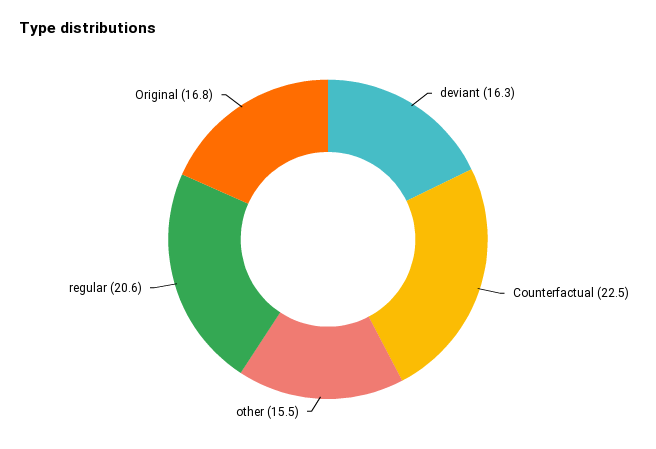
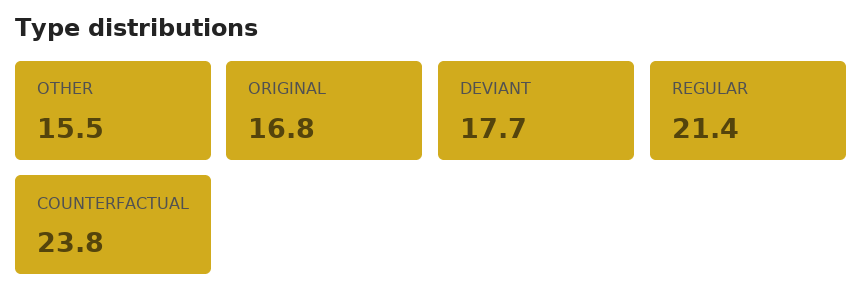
  {
-   "deviant": 16.3,
+   "deviant": 17.7,
-   "Counterfactual": 22.5,
+   "Counterfactual": 23.8,
    "other": 15.5,
-   "regular": 20.6,
+   "regular": 21.4,
    "Original": 16.8
  }

